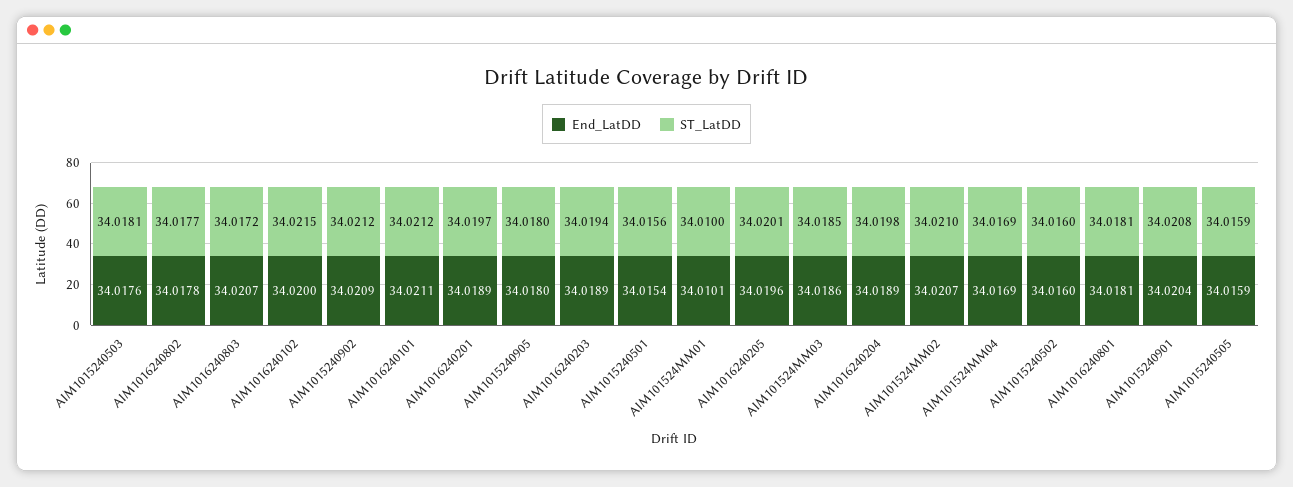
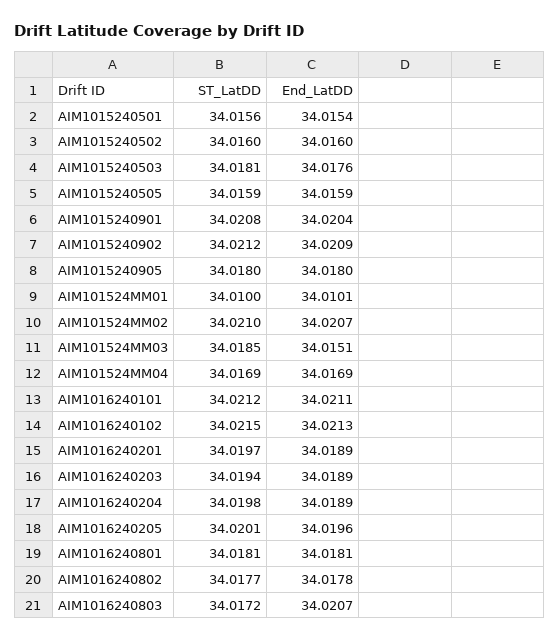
  {
    "End_LatDD": {
      "AIM1015240503": 34.0176,
      "AIM1016240802": 34.0178,
      "AIM1016240803": 34.0207,
-     "AIM1016240102": 34.02,
+     "AIM1016240102": 34.0213,
      "AIM1015240902": 34.0209,
      "AIM1016240101": 34.0211,
      "AIM1016240201": 34.0189,
      "AIM1015240905": 34.018,
      "AIM1016240203": 34.0189,
      "AIM1015240501": 34.0154,
      "AIM101524MM01": 34.0101,
      "AIM1016240205": 34.0196,
-     "AIM101524MM03": 34.0186,
+     "AIM101524MM03": 34.0151,
      "AIM1016240204": 34.0189,
      "AIM101524MM02": 34.0207,
      "AIM101524MM04": 34.0169,
      "AIM1015240502": 34.016,
      "AIM1016240801": 34.0181,
      "AIM1015240901": 34.0204,
      "AIM1015240505": 34.0159
    },
    "ST_LatDD": {
      "AIM1015240503": 34.0181,
      "AIM1016240802": 34.0177,
      "AIM1016240803": 34.0172,
      "AIM1016240102": 34.0215,
      "AIM1015240902": 34.0212,
      "AIM1016240101": 34.0212,
      "AIM1016240201": 34.0197,
      "AIM1015240905": 34.018,
      "AIM1016240203": 34.0194,
      "AIM1015240501": 34.0156,
      "AIM101524MM01": 34.01,
      "AIM1016240205": 34.0201,
      "AIM101524MM03": 34.0185,
      "AIM1016240204": 34.0198,
      "AIM101524MM02": 34.021,
      "AIM101524MM04": 34.0169,
      "AIM1015240502": 34.016,
      "AIM1016240801": 34.0181,
      "AIM1015240901": 34.0208,
      "AIM1015240505": 34.0159
    }
  }

